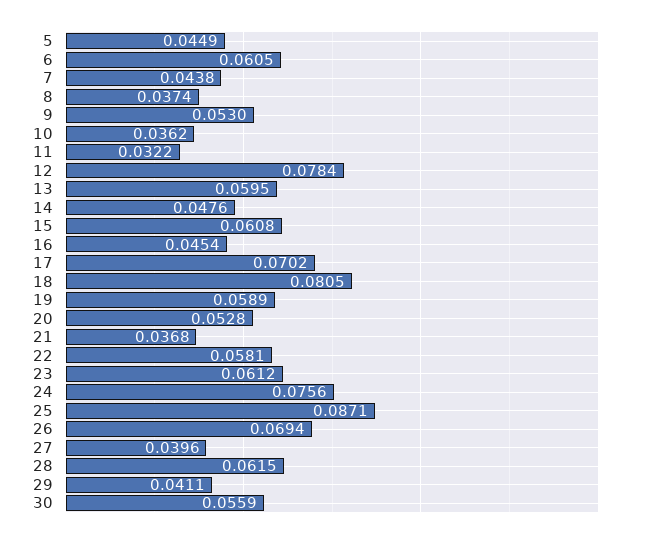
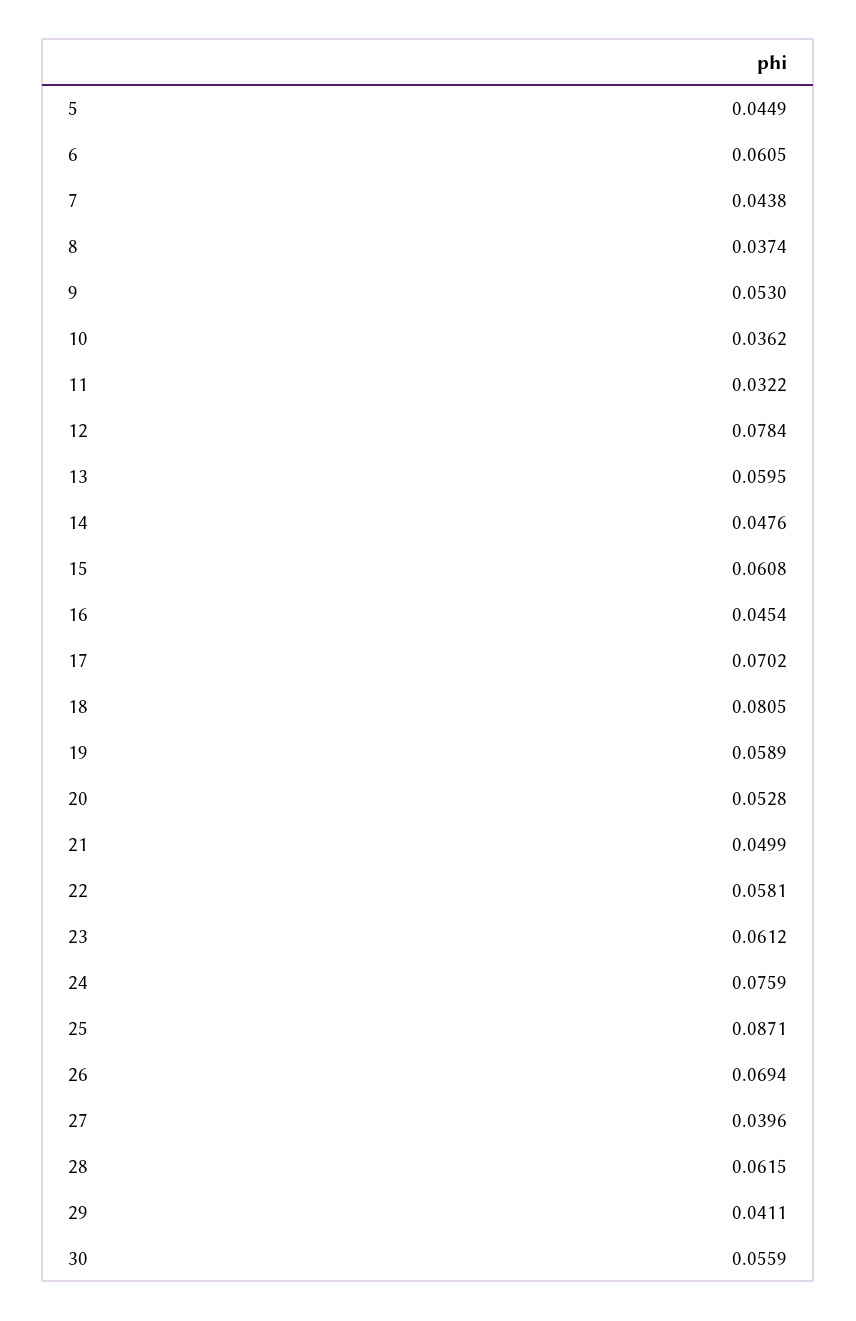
  {
    "5": 0.0449,
    "6": 0.0605,
    "7": 0.0438,
    "8": 0.0374,
    "9": 0.053,
    "10": 0.0362,
    "11": 0.0322,
    "12": 0.0784,
    "13": 0.0595,
    "14": 0.0476,
    "15": 0.0608,
    "16": 0.0454,
    "17": 0.0702,
    "18": 0.0805,
    "19": 0.0589,
    "20": 0.0528,
-   "21": 0.0368,
+   "21": 0.0499,
    "22": 0.0581,
    "23": 0.0612,
-   "24": 0.0756,
+   "24": 0.0759,
    "25": 0.0871,
    "26": 0.0694,
    "27": 0.0396,
    "28": 0.0615,
    "29": 0.0411,
    "30": 0.0559
  }

